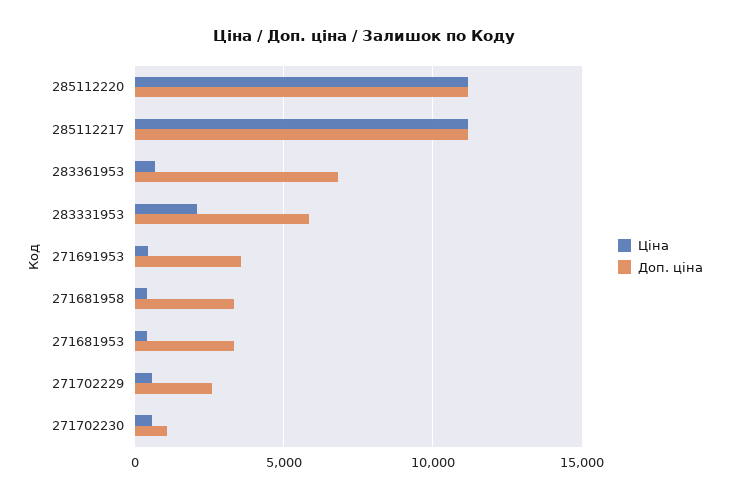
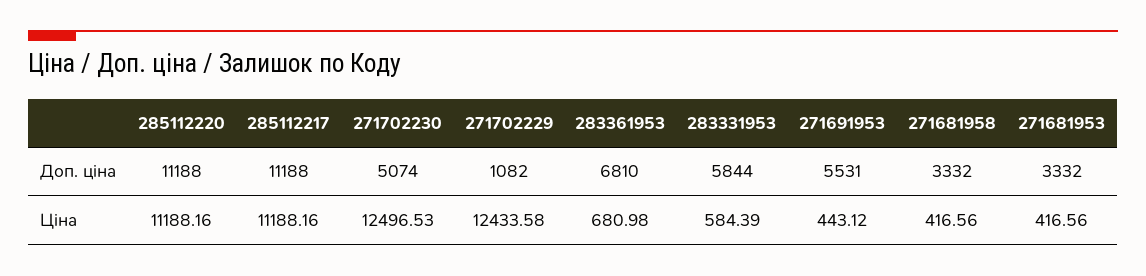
  {
    "Ціна": {
      "285112220": 11188.16,
      "285112217": 11188.16,
      "283361953": 680.98,
-     "283331953": 2000,
+     "283331953": 584.39,
      "271691953": 443.12,
      "271681958": 416.56,
      "271681953": 416.56,
-     "271702229": 500,
+     "271702229": 12433.58,
-     "271702230": 500
+     "271702230": 12496.53
    },
    "Доп. ціна": {
      "285112220": 11188,
      "285112217": 11188,
      "283361953": 6810,
      "283331953": 5844,
-     "271691953": 3500,
+     "271691953": 5531,
      "271681958": 3332,
      "271681953": 3332,
-     "271702229": 2500,
+     "271702229": 1082,
-     "271702230": 1000
+     "271702230": 5074
    }
  }

